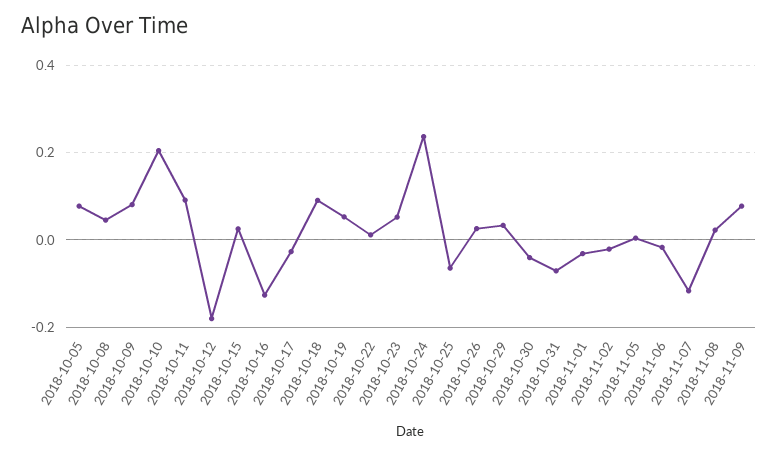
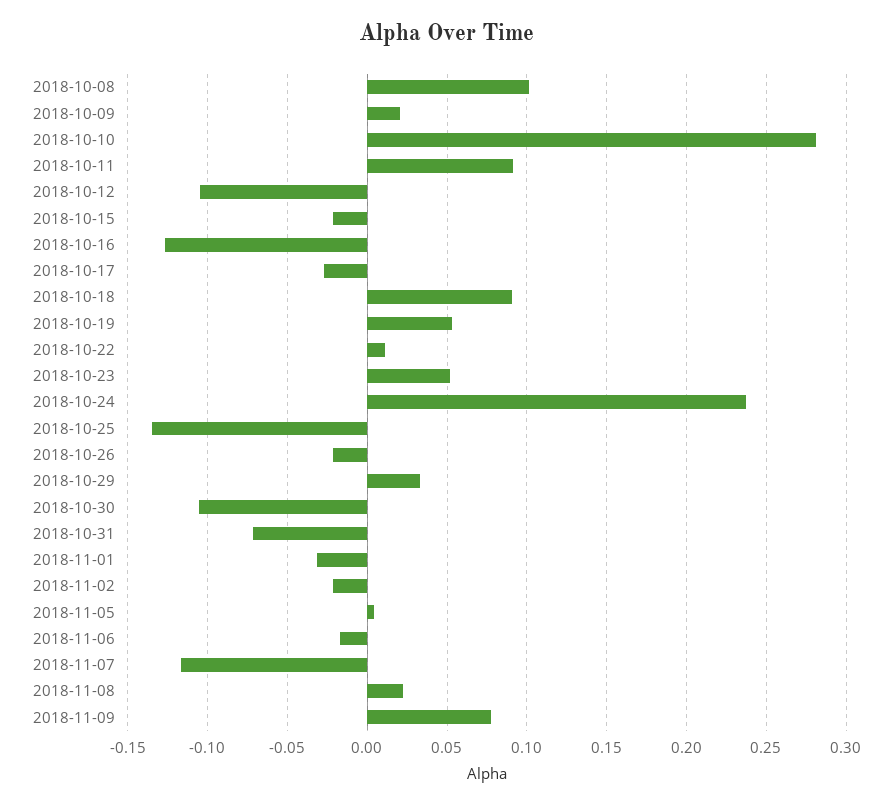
  {
-   "2018-10-05": 0.08,
-   "2018-10-08": 0.04,
+   "2018-10-08": 0.1,
-   "2018-10-09": 0.08,
+   "2018-10-09": 0.02,
-   "2018-10-10": 0.2,
+   "2018-10-10": 0.28,
    "2018-10-11": 0.09,
-   "2018-10-12": -0.18,
+   "2018-10-12": -0.105,
-   "2018-10-15": 0.02,
+   "2018-10-15": -0.02,
    "2018-10-16": -0.125,
    "2018-10-17": -0.025,
    "2018-10-18": 0.09,
    "2018-10-19": 0.055,
    "2018-10-22": 0.01,
    "2018-10-23": 0.05,
    "2018-10-24": 0.235,
-   "2018-10-25": -0.06,
+   "2018-10-25": -0.135,
-   "2018-10-26": 0.02,
+   "2018-10-26": -0.02,
    "2018-10-29": 0.035,
-   "2018-10-30": -0.04,
+   "2018-10-30": -0.105,
    "2018-10-31": -0.07,
    "2018-11-01": -0.03,
    "2018-11-02": -0.02,
    "2018-11-05": 0.005,
    "2018-11-06": -0.015,
    "2018-11-07": -0.115,
    "2018-11-08": 0.02,
    "2018-11-09": 0.08
  }

